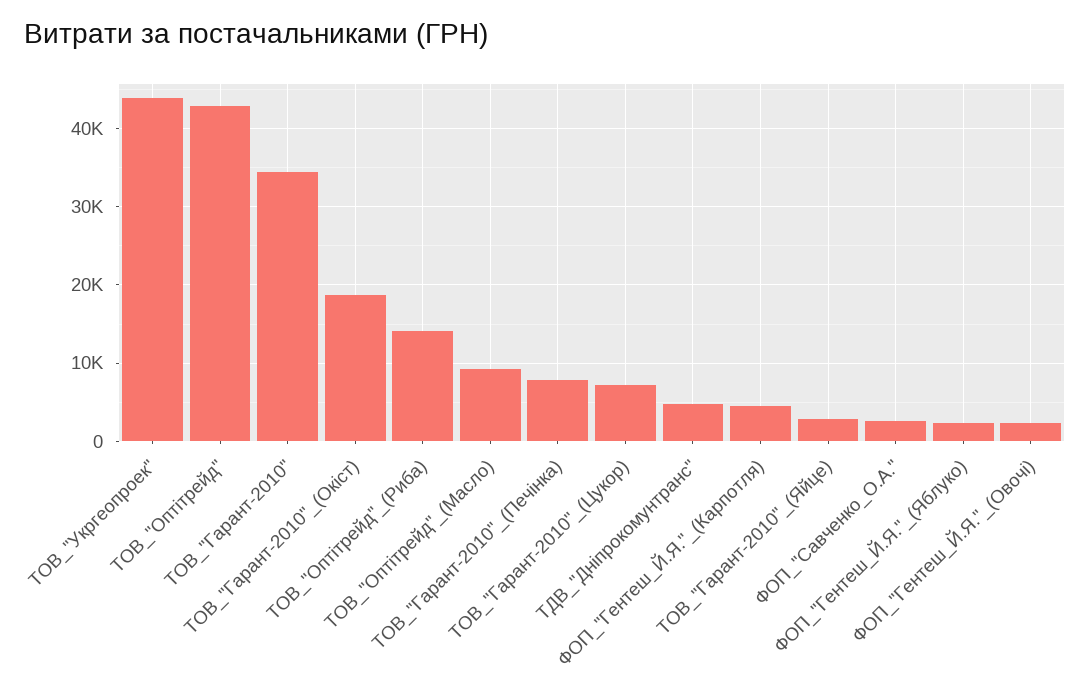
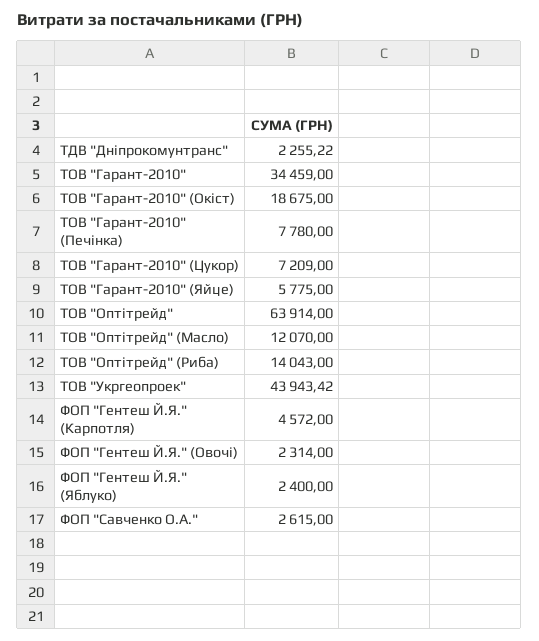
  {
    "ТОВ_\"Укргеопроек\"": 43943.42,
-   "ТОВ_\"Оптітрейд\"": 43000,
+   "ТОВ_\"Оптітрейд\"": 63914,
    "ТОВ_\"Гарант-2010\"": 34459,
    "ТОВ_\"Гарант-2010\"_(Окіст)": 18675,
    "ТОВ_\"Оптітрейд\"_(Риба)": 14043,
-   "ТОВ_\"Оптітрейд\"_(Масло)": 9000,
+   "ТОВ_\"Оптітрейд\"_(Масло)": 12070,
    "ТОВ_\"Гарант-2010\"_(Печінка)": 7780,
    "ТОВ_\"Гарант-2010\"_(Цукор)": 7209,
-   "ТДВ_\"Дніпрокомунтранс\"": 5000,
+   "ТДВ_\"Дніпрокомунтранс\"": 2255.22,
    "ФОП_\"Гентеш_Й.Я.\"_(Карпотля)": 4572,
-   "ТОВ_\"Гарант-2010\"_(Яйце)": 3000,
+   "ТОВ_\"Гарант-2010\"_(Яйце)": 5775,
    "ФОП_\"Савченко_О.А.\"": 2615,
    "ФОП_\"Гентеш_Й.Я.\"_(Яблуко)": 2400,
    "ФОП_\"Гентеш_Й.Я.\"_(Овочі)": 2314
  }

